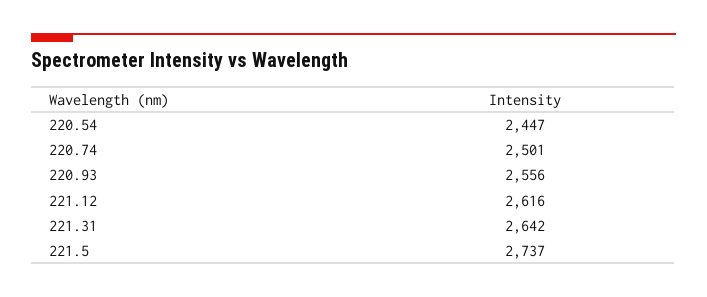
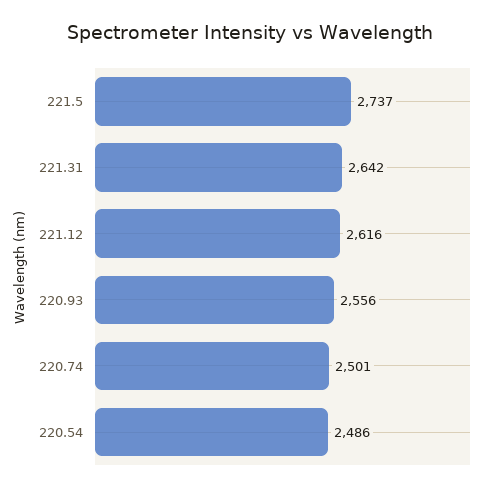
  {
-   "220.54": 2447,
+   "220.54": 2486,
    "220.74": 2501,
    "220.93": 2556,
    "221.12": 2616,
    "221.31": 2642,
    "221.5": 2737
  }

